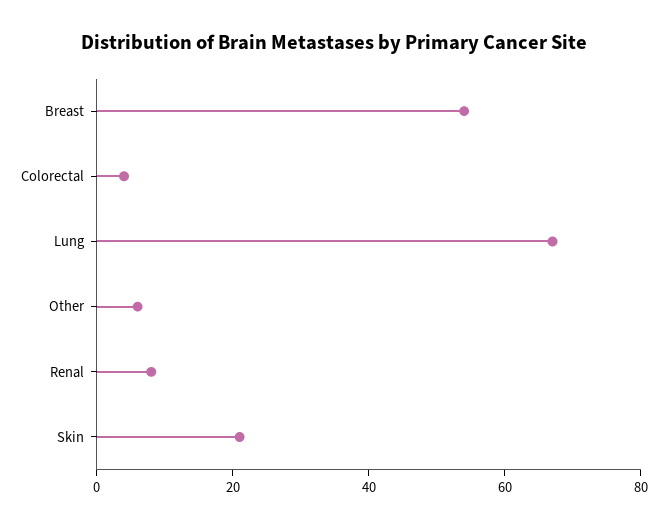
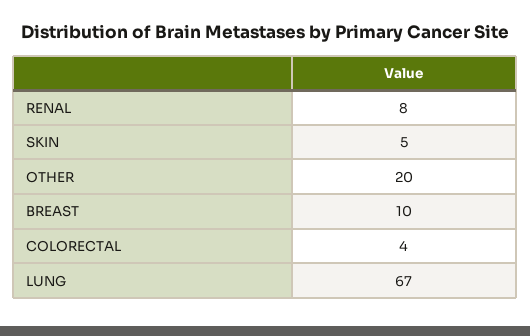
  {
-   "Breast": 55,
+   "Breast": 10,
    "Colorectal": 4,
    "Lung": 67,
-   "Other": 5,
+   "Other": 20,
    "Renal": 8,
-   "Skin": 20
+   "Skin": 5
  }

